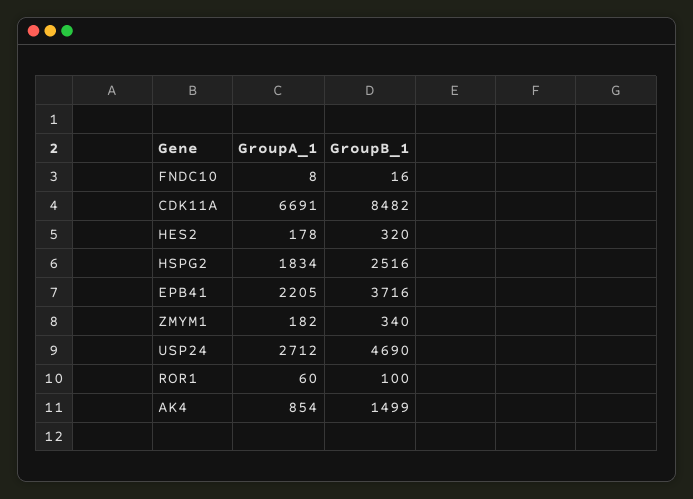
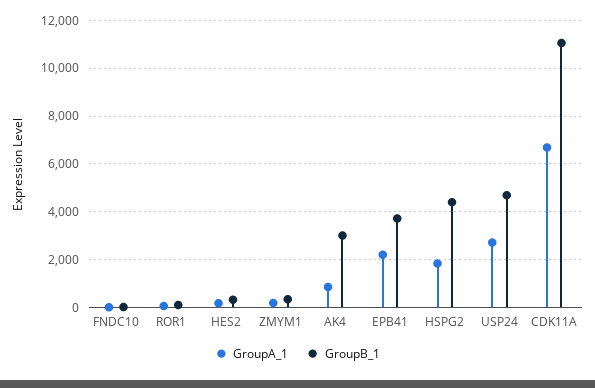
  {
    "GroupA_1": {
      "FNDC10": 8,
      "CDK11A": 6691,
      "HES2": 178,
      "HSPG2": 1834,
      "EPB41": 2205,
      "ZMYM1": 182,
      "USP24": 2712,
      "ROR1": 60,
      "AK4": 854
    },
    "GroupB_1": {
      "FNDC10": 16,
-     "CDK11A": 8482,
+     "CDK11A": 11000,
      "HES2": 320,
-     "HSPG2": 2516,
+     "HSPG2": 4500,
      "EPB41": 3716,
      "ZMYM1": 340,
      "USP24": 4690,
      "ROR1": 100,
-     "AK4": 1499
+     "AK4": 3000
    }
  }

